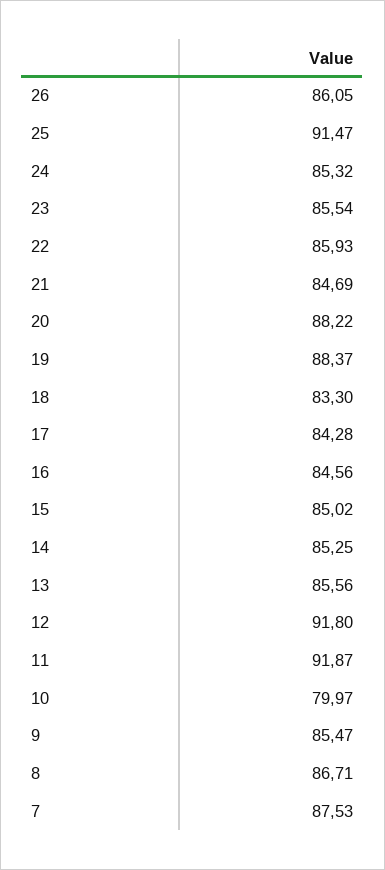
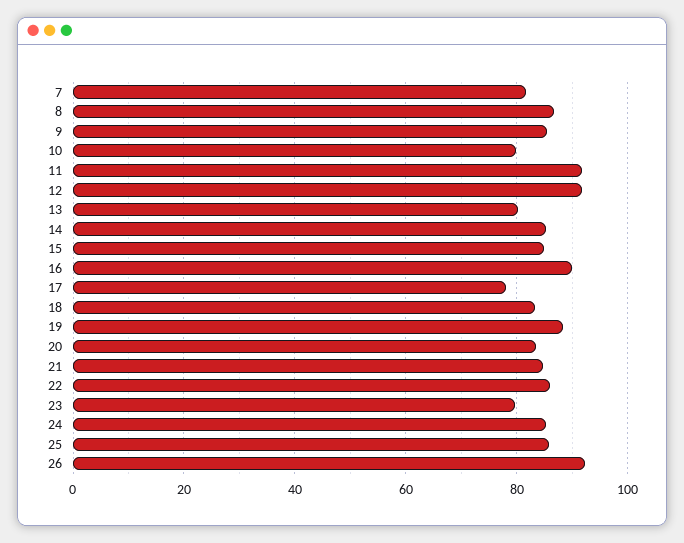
  {
-   "26": 86.05,
+   "26": 92,
-   "25": 91.47,
+   "25": 86,
    "24": 85.32,
-   "23": 85.54,
+   "23": 80,
    "22": 85.93,
    "21": 84.69,
-   "20": 88.22,
+   "20": 84,
    "19": 88.37,
    "18": 83.3,
-   "17": 84.28,
+   "17": 78,
-   "16": 84.56,
+   "16": 90,
    "15": 85.02,
    "14": 85.25,
-   "13": 85.56,
+   "13": 80,
    "12": 91.8,
    "11": 91.87,
    "10": 79.97,
    "9": 85.47,
    "8": 86.71,
-   "7": 87.53
+   "7": 82
  }

